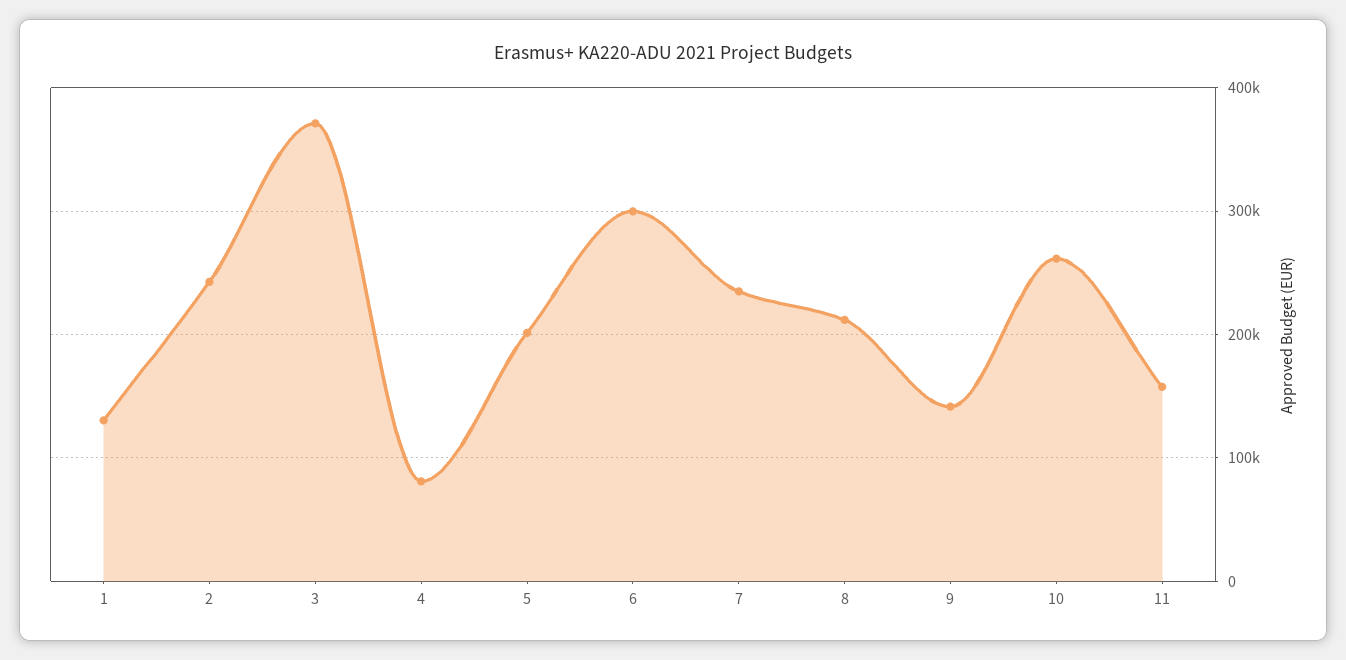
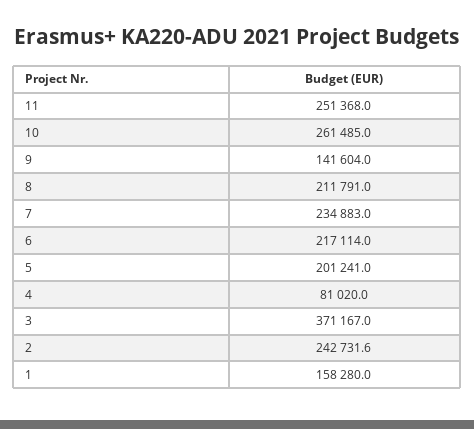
  {
-   "1": 130000,
+   "1": 158280,
    "2": 242731.6,
    "3": 371167,
    "4": 81020,
    "5": 201241,
-   "6": 300000,
+   "6": 217114,
    "7": 234883,
    "8": 211791,
    "9": 141604,
    "10": 261485,
-   "11": 160000
+   "11": 251368
  }

